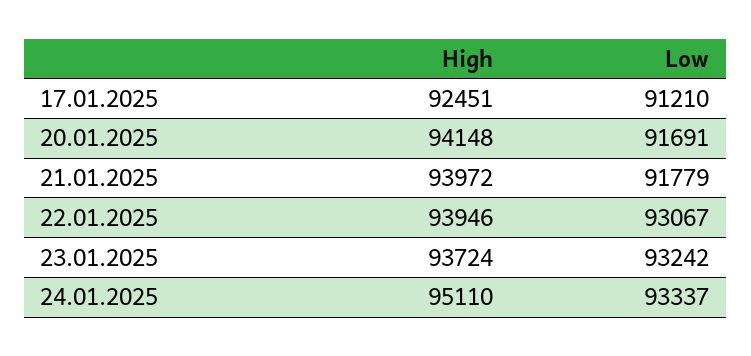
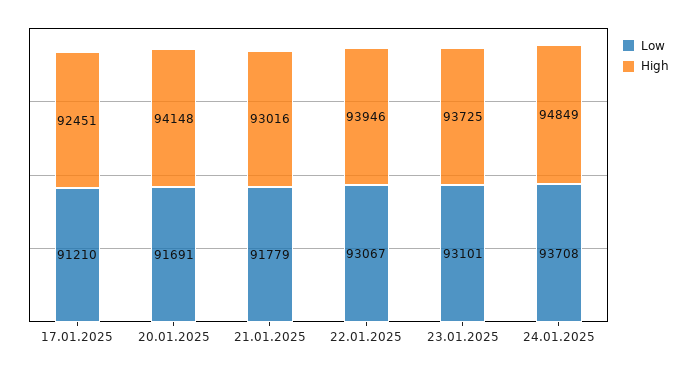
  {
    "High": {
      "17.01.2025": 92451,
      "20.01.2025": 94148,
-     "21.01.2025": 93972,
+     "21.01.2025": 93016,
      "22.01.2025": 93946,
-     "23.01.2025": 93724,
+     "23.01.2025": 93725,
-     "24.01.2025": 95110
+     "24.01.2025": 94849
    },
    "Low": {
      "17.01.2025": 91210,
      "20.01.2025": 91691,
      "21.01.2025": 91779,
      "22.01.2025": 93067,
-     "23.01.2025": 93242,
+     "23.01.2025": 93101,
-     "24.01.2025": 93337
+     "24.01.2025": 93708
    }
  }

